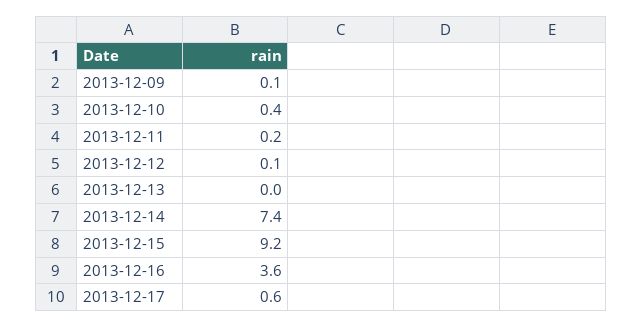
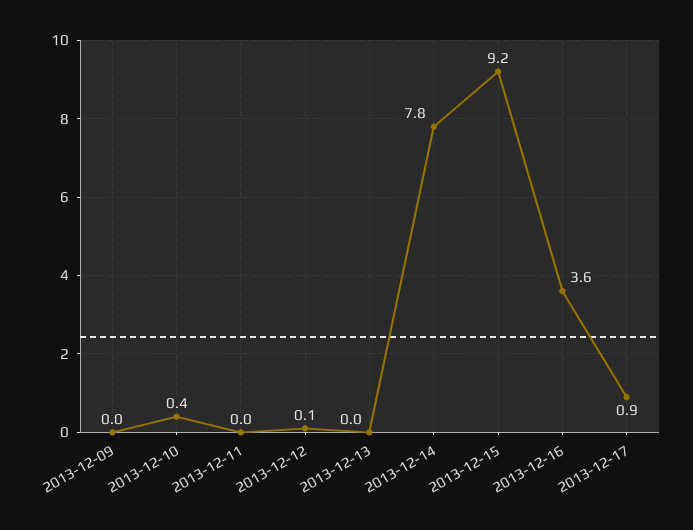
  {
-   "2013-12-09": 0.1,
+   "2013-12-09": 0,
    "2013-12-10": 0.4,
-   "2013-12-11": 0.2,
+   "2013-12-11": 0,
    "2013-12-12": 0.1,
    "2013-12-13": 0,
-   "2013-12-14": 7.4,
+   "2013-12-14": 7.8,
    "2013-12-15": 9.2,
    "2013-12-16": 3.6,
-   "2013-12-17": 0.6
+   "2013-12-17": 0.9
  }

